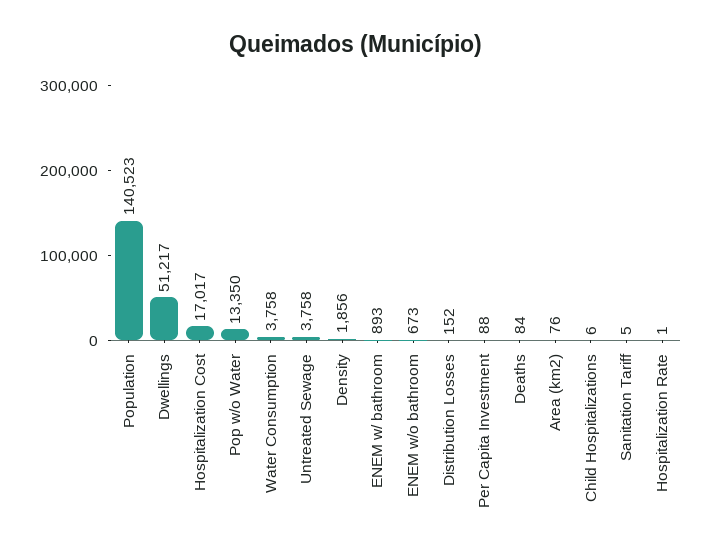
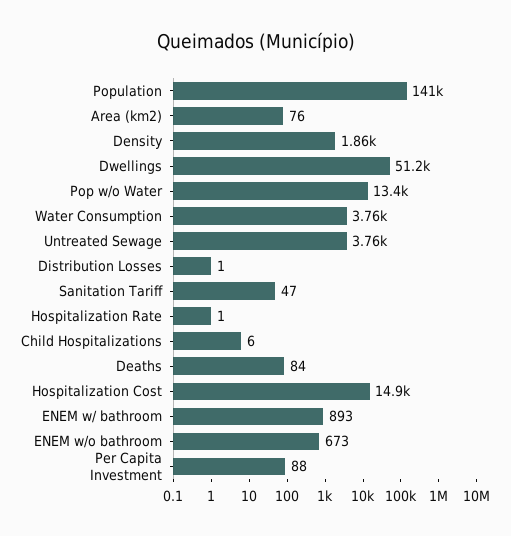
  {
    "Population": 140523,
    "Dwellings": 51217,
-   "Hospitalization Cost": 17017,
+   "Hospitalization Cost": 14900,
    "Pop w/o Water": 13350,
    "Water Consumption": 3758,
    "Untreated Sewage": 3758,
    "Density": 1856,
    "ENEM w/ bathroom": 893,
    "ENEM w/o bathroom": 673,
-   "Distribution Losses": 152,
+   "Distribution Losses": 1,
    "Per Capita Investment": 88,
    "Deaths": 84,
    "Area (km2)": 76,
    "Child Hospitalizations": 6,
-   "Sanitation Tariff": 5,
+   "Sanitation Tariff": 47,
    "Hospitalization Rate": 1
  }

